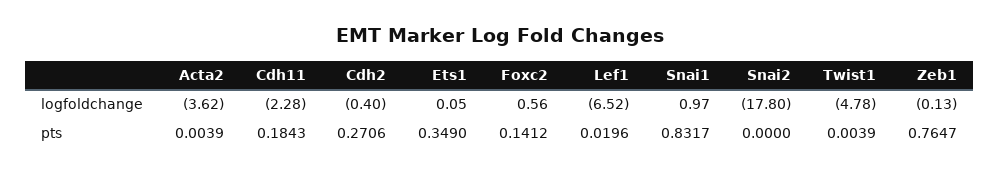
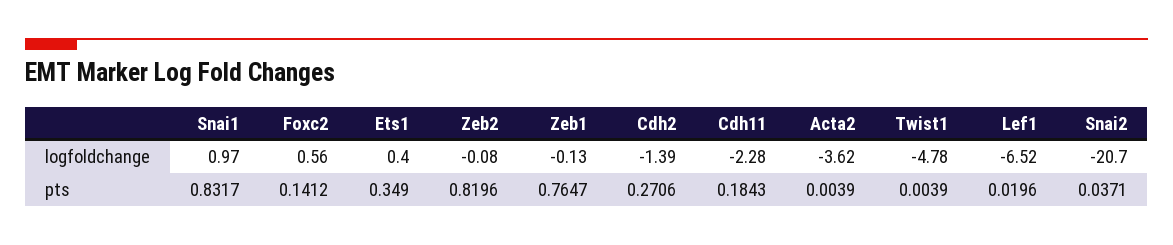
  {
    "Acta2": {
      "logfoldchange": -3.62,
      "pts": 0.0039
    },
    "Cdh11": {
      "logfoldchange": -2.28,
      "pts": 0.1843
    },
    "Cdh2": {
-     "logfoldchange": -0.4,
+     "logfoldchange": -1.39,
      "pts": 0.2706
    },
    "Ets1": {
-     "logfoldchange": 0.05,
+     "logfoldchange": 0.4,
      "pts": 0.349
    },
    "Foxc2": {
      "logfoldchange": 0.56,
      "pts": 0.1412
    },
    "Lef1": {
      "logfoldchange": -6.52,
      "pts": 0.0196
    },
    "Snai1": {
      "logfoldchange": 0.97,
      "pts": 0.8317
    },
    "Snai2": {
-     "logfoldchange": -17.8,
+     "logfoldchange": -20.7,
-     "pts": 0
+     "pts": 0.0371
    },
    "Twist1": {
      "logfoldchange": -4.78,
      "pts": 0.0039
    },
    "Zeb1": {
      "logfoldchange": -0.13,
      "pts": 0.7647
-   }
+   },
+   "Zeb2": {
+     "logfoldchange": -0.08,
+     "pts": 0.8196
+   }
  }

